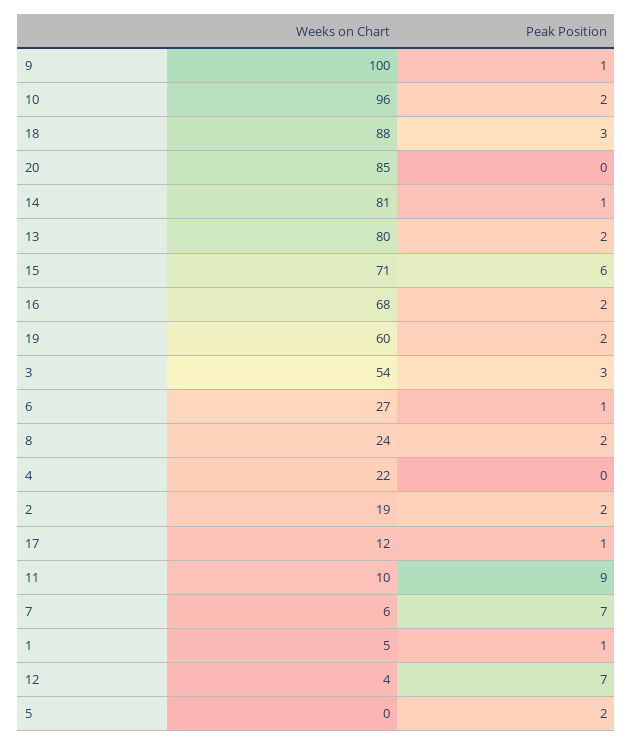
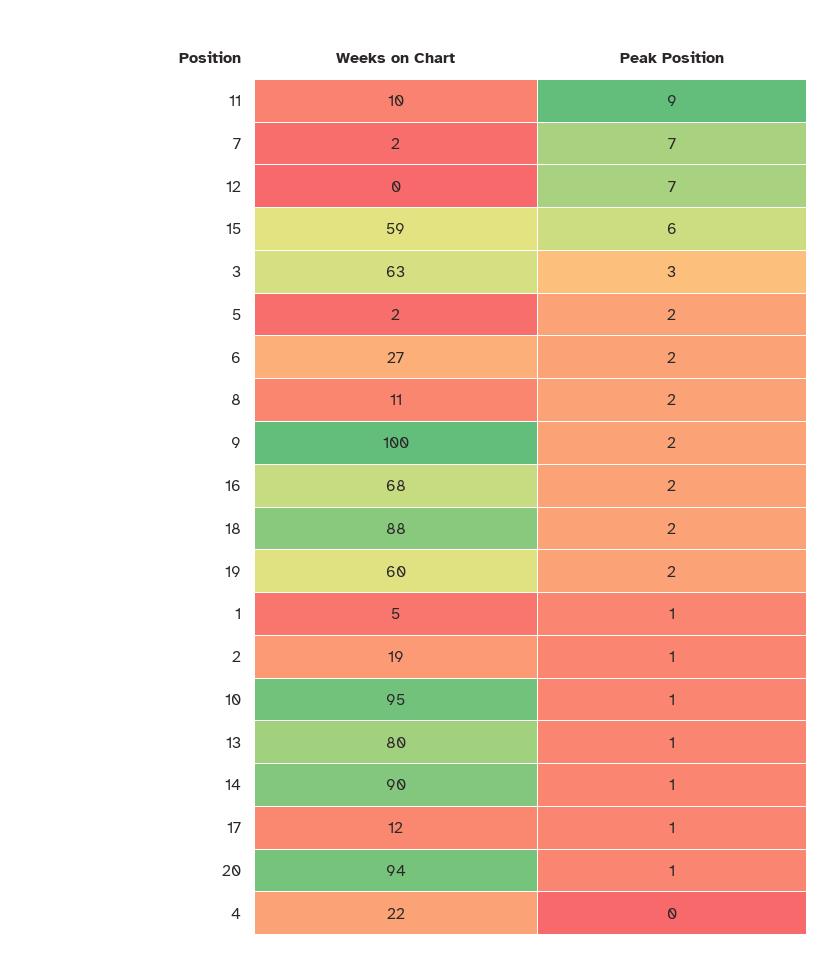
  {
    "Weeks on Chart": {
      "9": 100,
-     "10": 96,
+     "10": 95,
      "18": 88,
-     "20": 85,
+     "20": 94,
-     "14": 81,
+     "14": 90,
      "13": 80,
-     "15": 71,
+     "15": 59,
      "16": 68,
      "19": 60,
-     "3": 54,
+     "3": 63,
      "6": 27,
-     "8": 24,
+     "8": 11,
      "4": 22,
      "2": 19,
      "17": 12,
      "11": 10,
-     "7": 6,
+     "7": 2,
      "1": 5,
-     "12": 4,
+     "12": 0,
-     "5": 0
+     "5": 2
    },
    "Peak Position": {
-     "9": 1,
+     "9": 2,
-     "10": 2,
+     "10": 1,
-     "18": 3,
+     "18": 2,
-     "20": 0,
+     "20": 1,
      "14": 1,
-     "13": 2,
+     "13": 1,
      "15": 6,
      "16": 2,
      "19": 2,
      "3": 3,
-     "6": 1,
+     "6": 2,
      "8": 2,
      "4": 0,
-     "2": 2,
+     "2": 1,
      "17": 1,
      "11": 9,
      "7": 7,
      "1": 1,
      "12": 7,
      "5": 2
    }
  }

